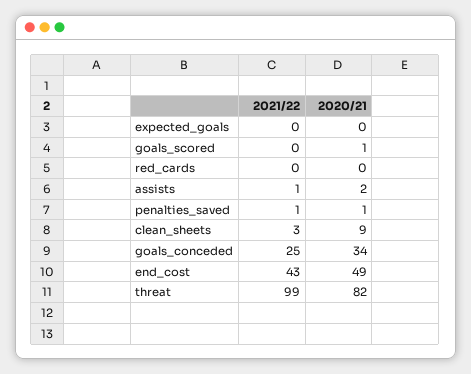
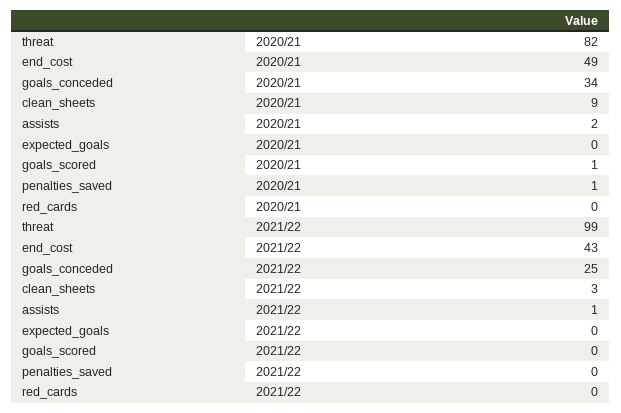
  {
    "2021/22": {
      "expected_goals": 0,
      "goals_scored": 0,
      "red_cards": 0,
      "assists": 1,
-     "penalties_saved": 1,
+     "penalties_saved": 0,
      "clean_sheets": 3,
      "goals_conceded": 25,
      "end_cost": 43,
      "threat": 99
    },
    "2020/21": {
      "expected_goals": 0,
      "goals_scored": 1,
      "red_cards": 0,
      "assists": 2,
      "penalties_saved": 1,
      "clean_sheets": 9,
      "goals_conceded": 34,
      "end_cost": 49,
      "threat": 82
    }
  }

